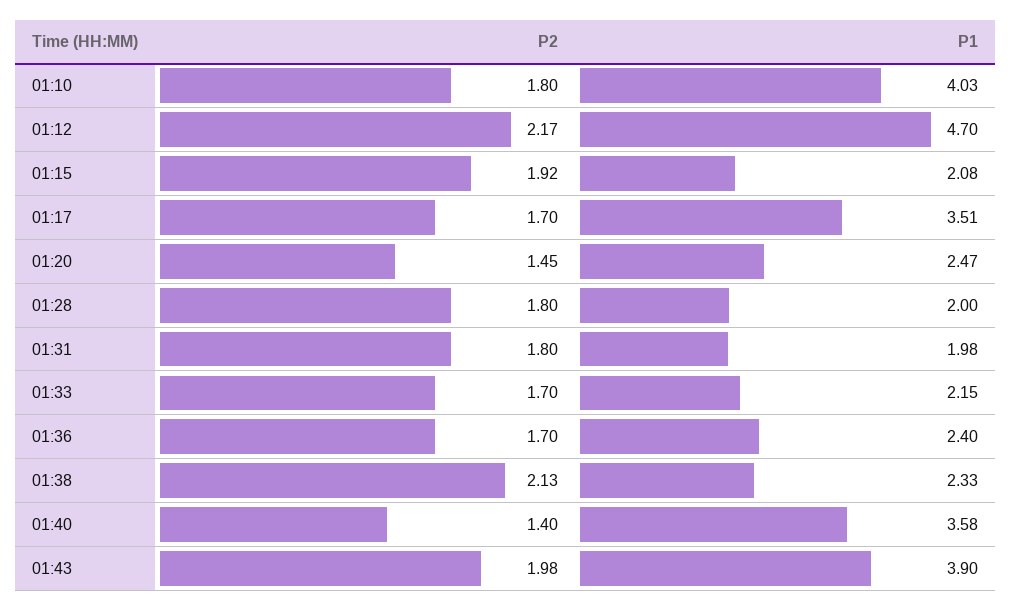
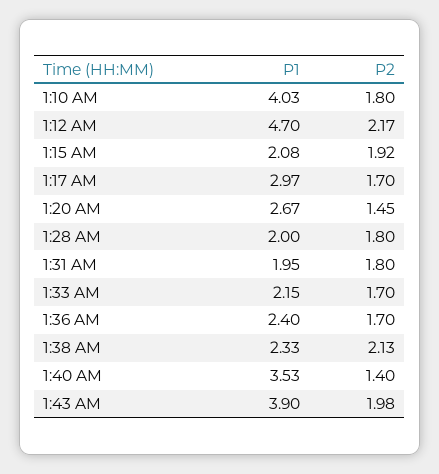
  {
    "P2": {
      "01:10": 1.8,
      "01:12": 2.17,
      "01:15": 1.92,
      "01:17": 1.7,
      "01:20": 1.45,
      "01:28": 1.8,
      "01:31": 1.8,
      "01:33": 1.7,
      "01:36": 1.7,
      "01:38": 2.13,
      "01:40": 1.4,
      "01:43": 1.98
    },
    "P1": {
      "01:10": 4.03,
      "01:12": 4.7,
      "01:15": 2.08,
-     "01:17": 3.51,
+     "01:17": 2.97,
-     "01:20": 2.47,
+     "01:20": 2.67,
      "01:28": 2,
-     "01:31": 1.98,
+     "01:31": 1.95,
      "01:33": 2.15,
      "01:36": 2.4,
      "01:38": 2.33,
-     "01:40": 3.58,
+     "01:40": 3.53,
      "01:43": 3.9
    }
  }

